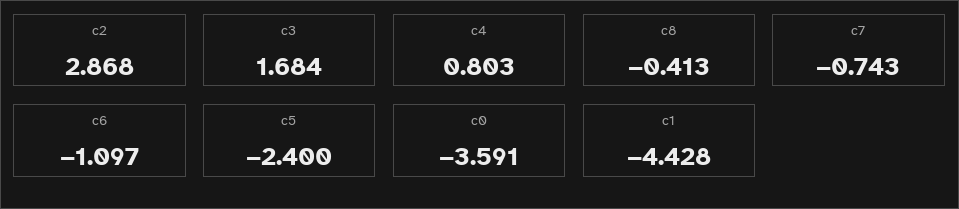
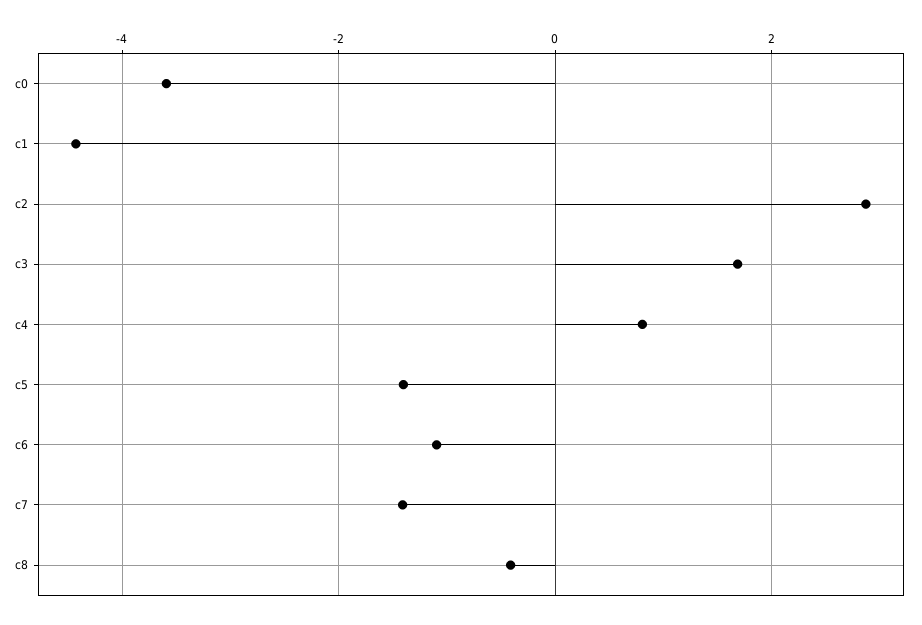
  {
    "c2": 2.868,
    "c3": 1.684,
    "c4": 0.803,
    "c8": -0.413,
-   "c7": -0.743,
+   "c7": -1.4,
    "c6": -1.097,
-   "c5": -2.4,
+   "c5": -1.4,
    "c0": -3.591,
    "c1": -4.428
  }

